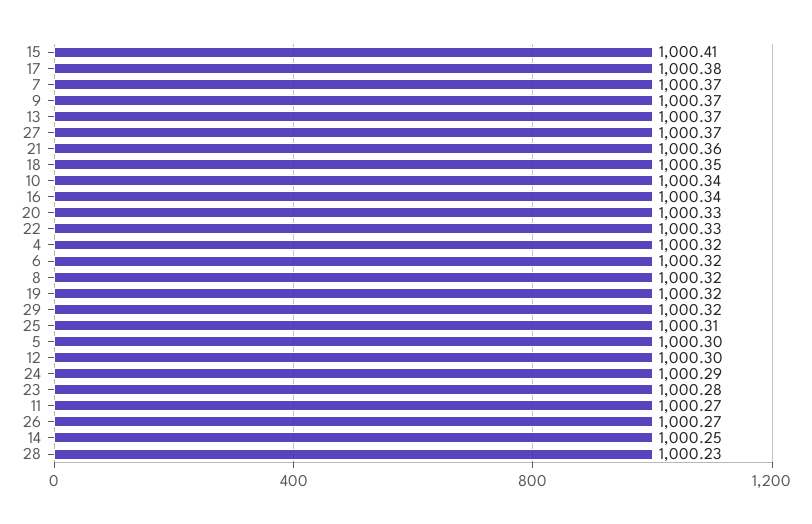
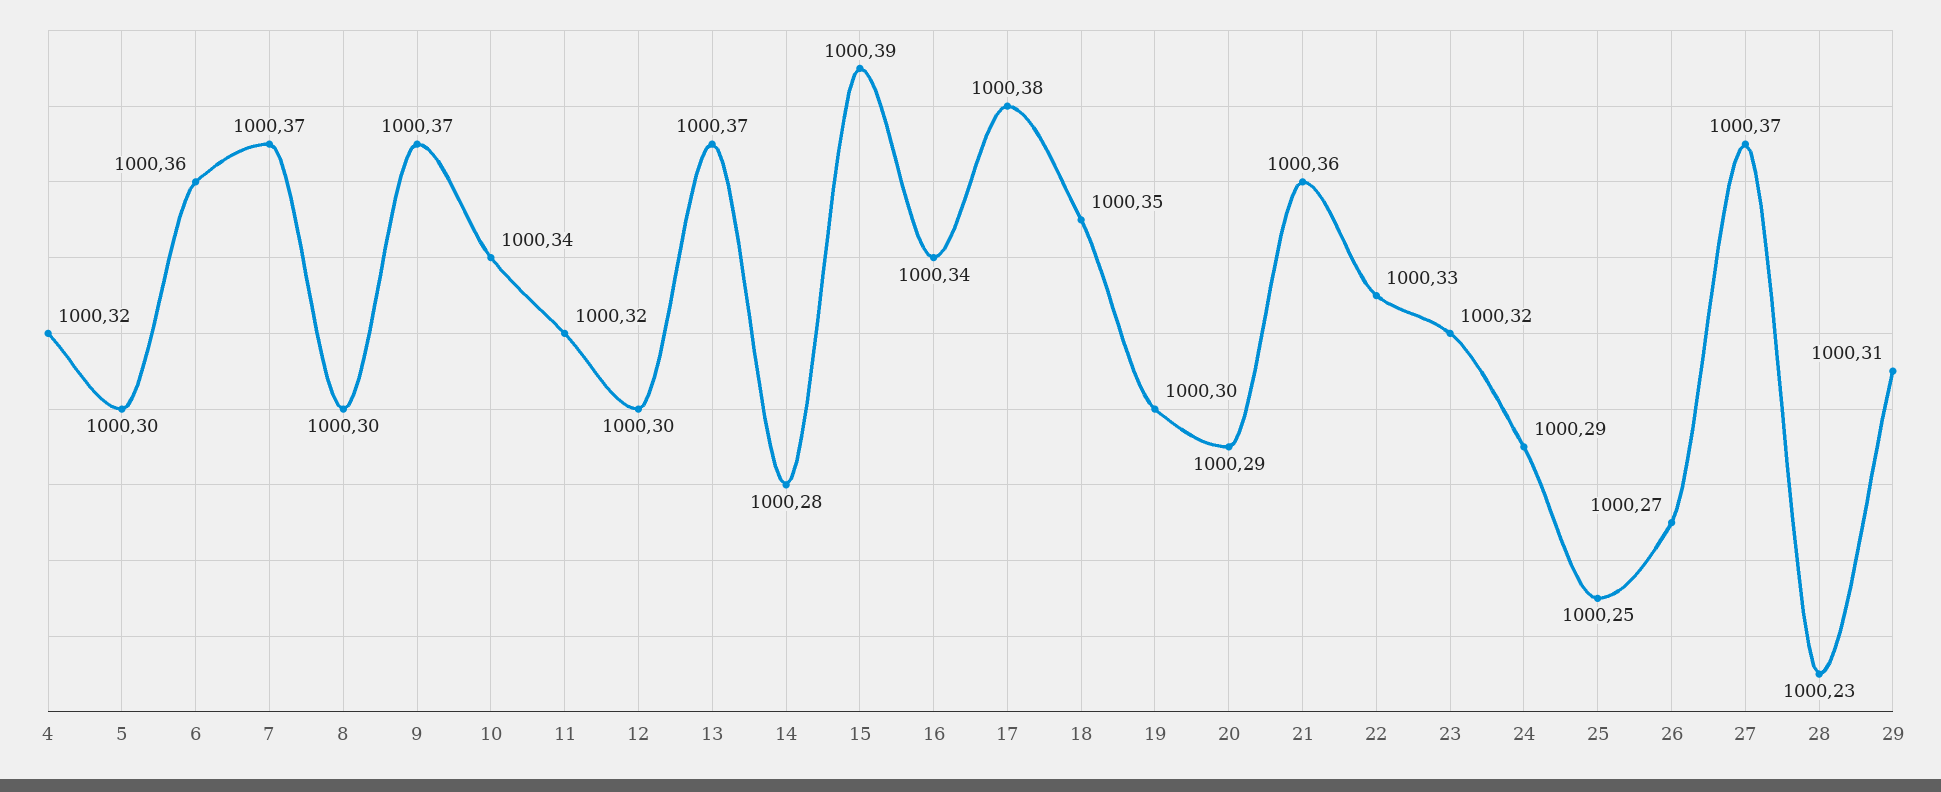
  {
-   "15": 1000.41,
+   "15": 1000.39,
    "17": 1000.38,
    "7": 1000.37,
    "9": 1000.37,
    "13": 1000.37,
    "27": 1000.37,
    "21": 1000.36,
    "18": 1000.35,
    "10": 1000.34,
    "16": 1000.34,
-   "20": 1000.33,
+   "20": 1000.29,
    "22": 1000.33,
    "4": 1000.32,
-   "6": 1000.32,
+   "6": 1000.36,
-   "8": 1000.32,
+   "8": 1000.3,
-   "19": 1000.32,
+   "19": 1000.3,
-   "29": 1000.32,
+   "29": 1000.31,
-   "25": 1000.31,
+   "25": 1000.25,
    "5": 1000.3,
    "12": 1000.3,
    "24": 1000.29,
-   "23": 1000.28,
+   "23": 1000.32,
-   "11": 1000.27,
+   "11": 1000.32,
    "26": 1000.27,
-   "14": 1000.25,
+   "14": 1000.28,
    "28": 1000.23
  }

